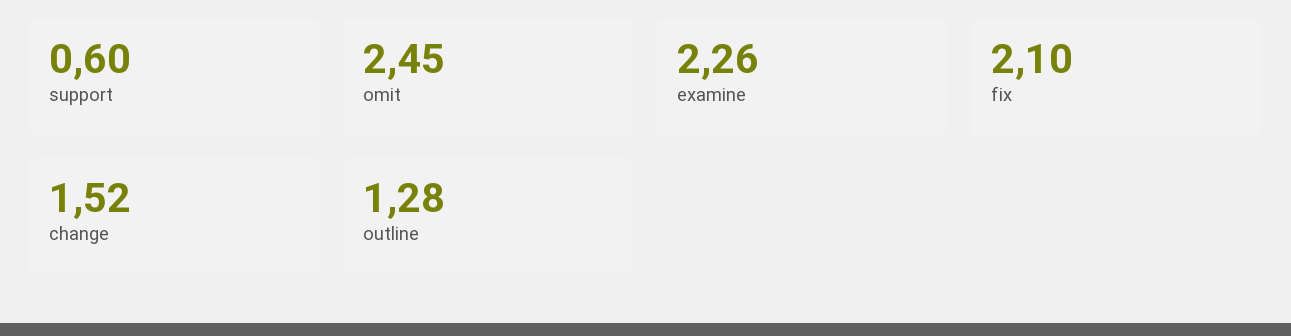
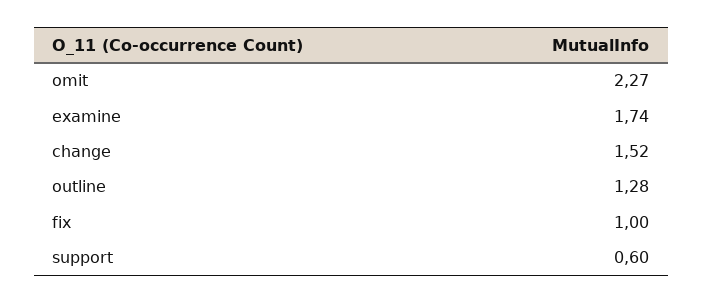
  {
    "support": 0.6,
-   "omit": 2.45,
+   "omit": 2.27,
-   "examine": 2.26,
+   "examine": 1.74,
-   "fix": 2.1,
+   "fix": 1,
    "change": 1.52,
    "outline": 1.28
  }

